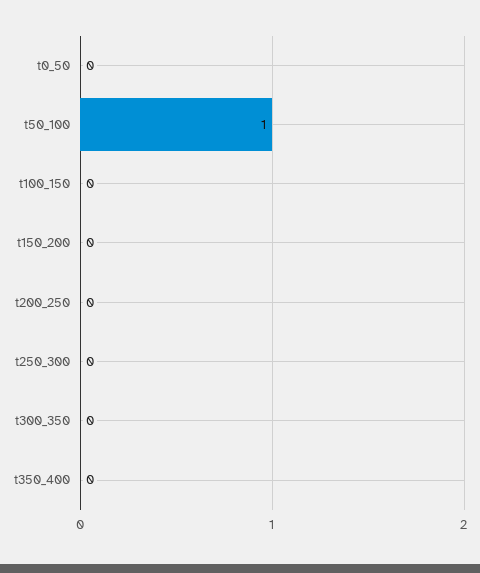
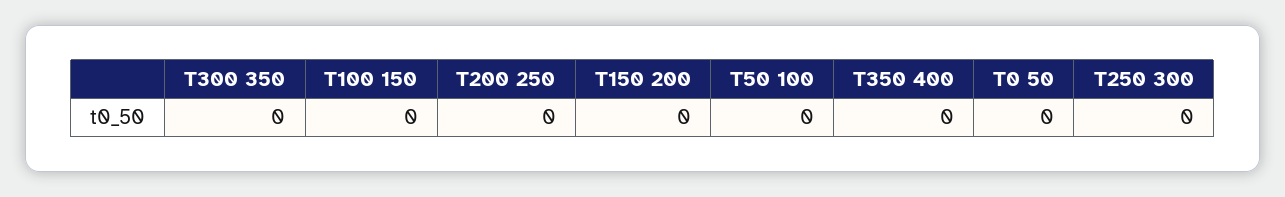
  {
    "t0_50": 0,
-   "t50_100": 1,
+   "t50_100": 0,
    "t100_150": 0,
    "t150_200": 0,
    "t200_250": 0,
    "t250_300": 0,
    "t300_350": 0,
    "t350_400": 0
  }

